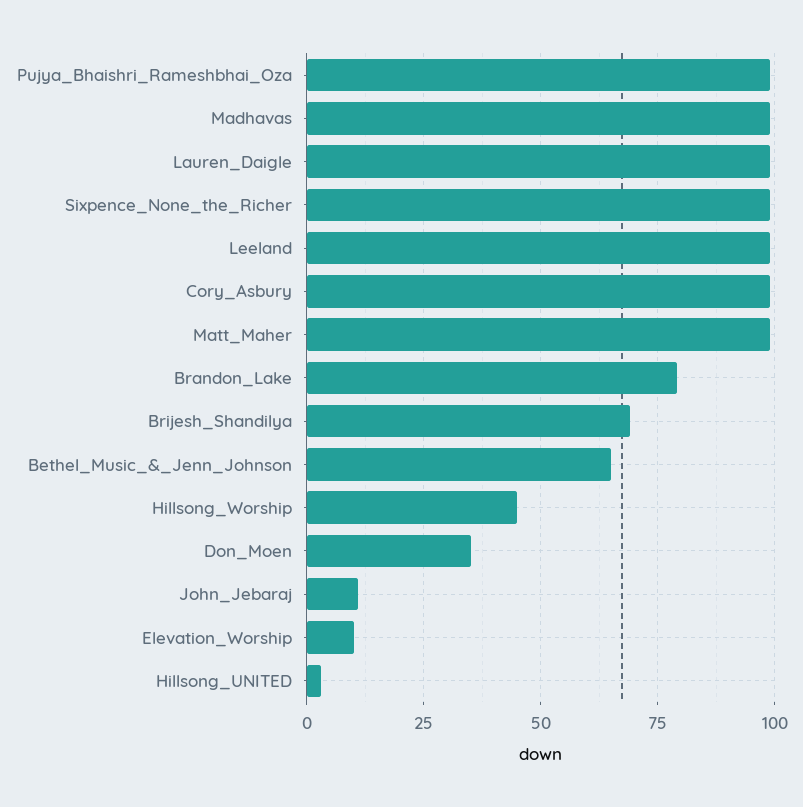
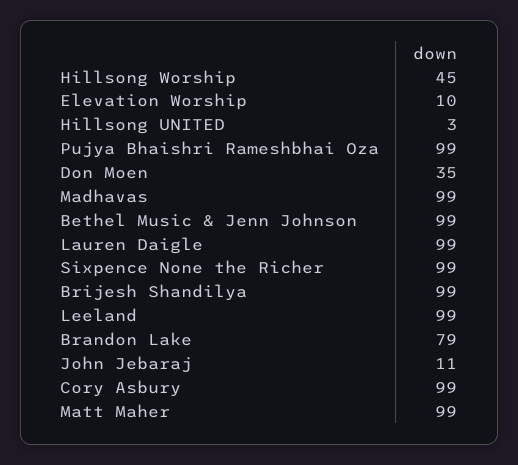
  {
    "Pujya_Bhaishri_Rameshbhai_Oza": 99,
    "Madhavas": 99,
    "Lauren_Daigle": 99,
    "Sixpence_None_the_Richer": 99,
    "Leeland": 99,
    "Cory_Asbury": 99,
    "Matt_Maher": 99,
    "Brandon_Lake": 79,
-   "Brijesh_Shandilya": 70,
+   "Brijesh_Shandilya": 99,
-   "Bethel_Music_&_Jenn_Johnson": 65,
+   "Bethel_Music_&_Jenn_Johnson": 99,
    "Hillsong_Worship": 45,
    "Don_Moen": 35,
    "John_Jebaraj": 11,
    "Elevation_Worship": 10,
    "Hillsong_UNITED": 3
  }

